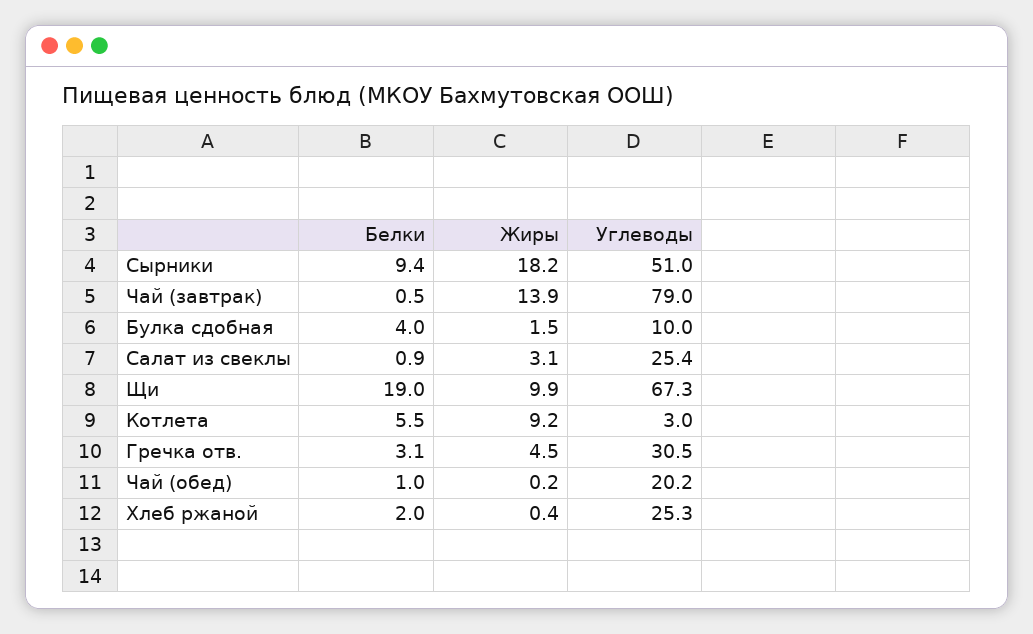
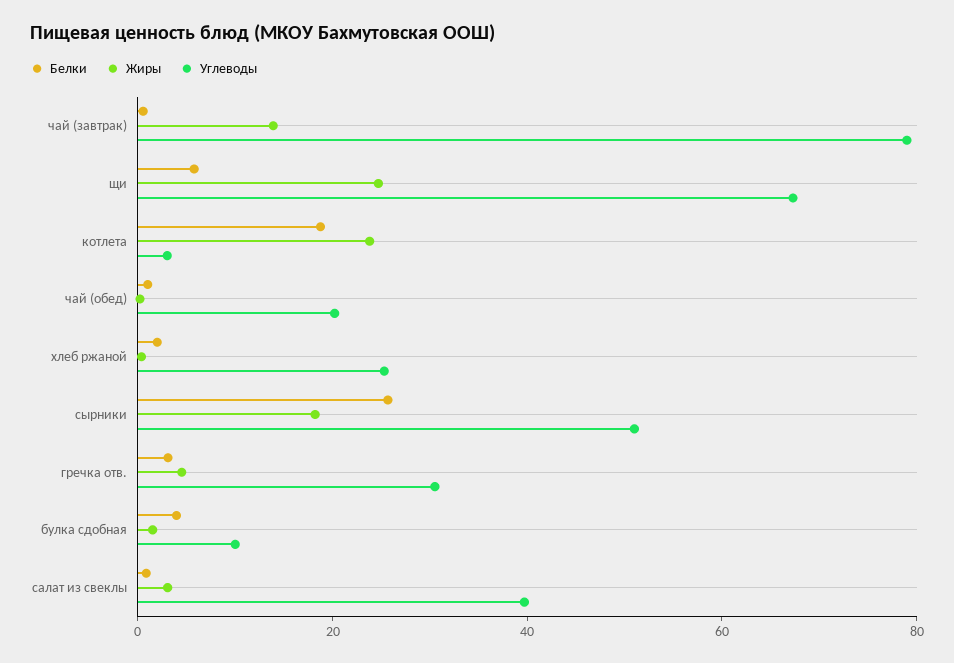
  {
    "Белки": {
-     "Сырники": 9.4,
+     "Сырники": 25,
      "Чай (завтрак)": 0.5,
      "Булка сдобная": 4,
      "Салат из свеклы": 0.9,
-     "Щи": 19,
+     "Щи": 5,
-     "Котлета": 5.5,
+     "Котлета": 20,
      "Гречка отв.": 3.1,
      "Чай (обед)": 1,
      "Хлеб ржаной": 2
    },
    "Жиры": {
      "Сырники": 18.2,
      "Чай (завтрак)": 13.9,
      "Булка сдобная": 1.5,
      "Салат из свеклы": 3.1,
-     "Щи": 9.9,
+     "Щи": 25,
-     "Котлета": 9.2,
+     "Котлета": 25,
      "Гречка отв.": 4.5,
      "Чай (обед)": 0.2,
      "Хлеб ржаной": 0.4
    },
    "Углеводы": {
      "Сырники": 51,
      "Чай (завтрак)": 79,
      "Булка сдобная": 10,
-     "Салат из свеклы": 25.4,
+     "Салат из свеклы": 40,
      "Щи": 67.3,
      "Котлета": 3,
      "Гречка отв.": 30.5,
      "Чай (обед)": 20.2,
      "Хлеб ржаной": 25.3
    }
  }

